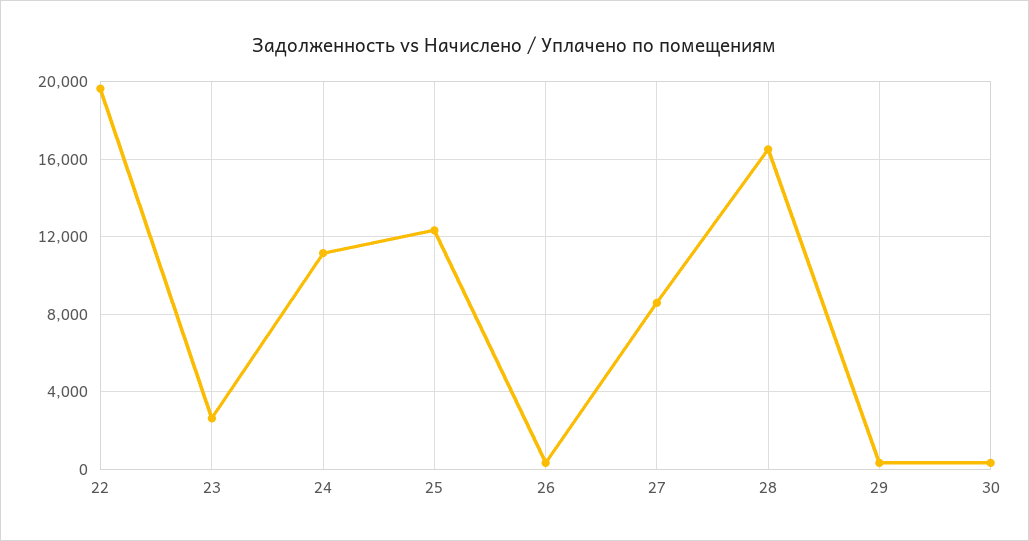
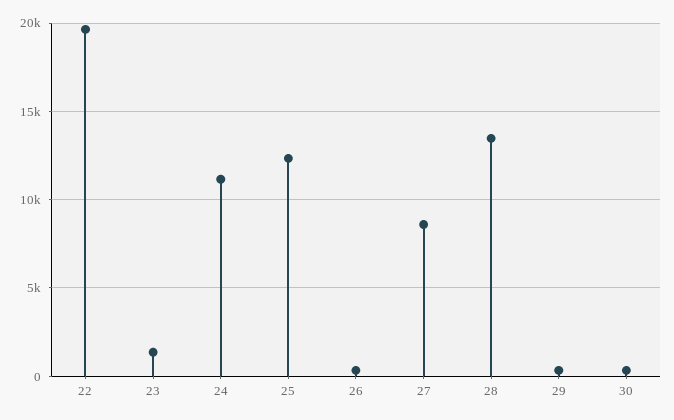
  {
    "22": 19500,
-   "23": 2500,
+   "23": 1500,
    "24": 11000,
    "25": 12500,
    "26": 500,
    "27": 8500,
-   "28": 16500,
+   "28": 13500,
    "29": 500,
    "30": 500
  }

